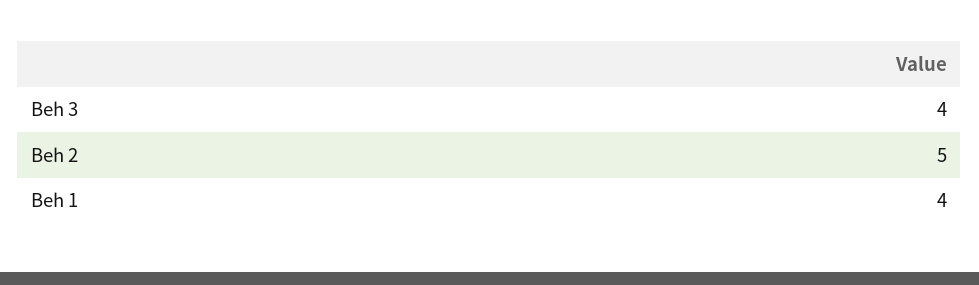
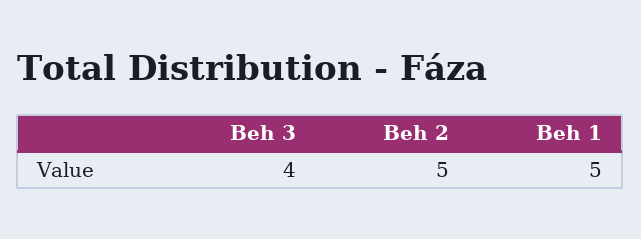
  {
    "Beh 3": 4,
    "Beh 2": 5,
-   "Beh 1": 4
+   "Beh 1": 5
  }

